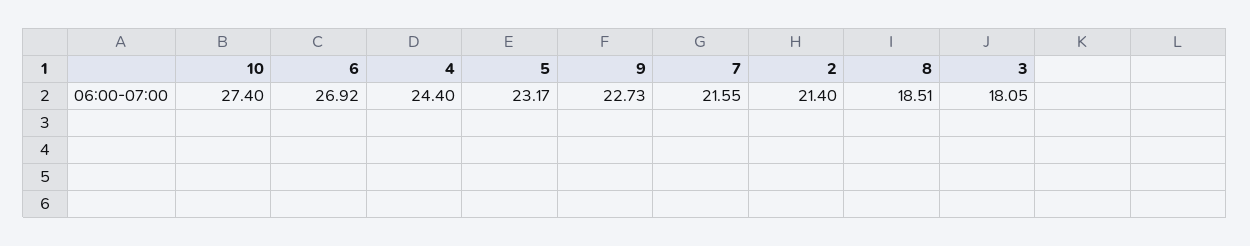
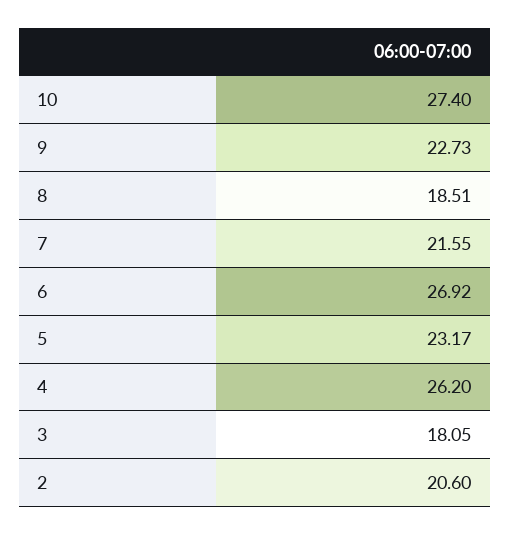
  {
    "10": 27.4,
    "6": 26.92,
-   "4": 24.4,
+   "4": 26.2,
    "5": 23.17,
    "9": 22.73,
    "7": 21.55,
-   "2": 21.4,
+   "2": 20.6,
    "8": 18.51,
    "3": 18.05
  }

